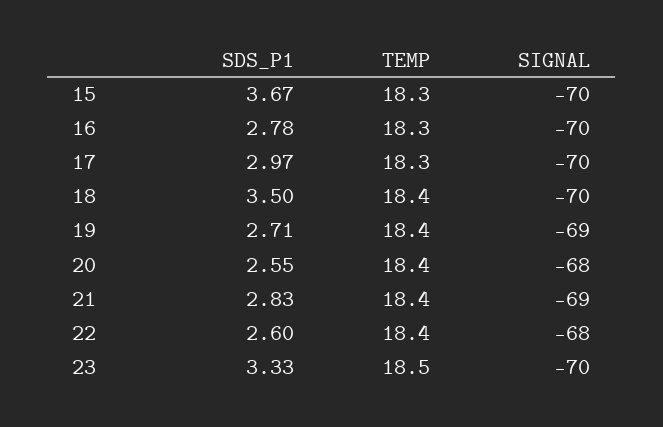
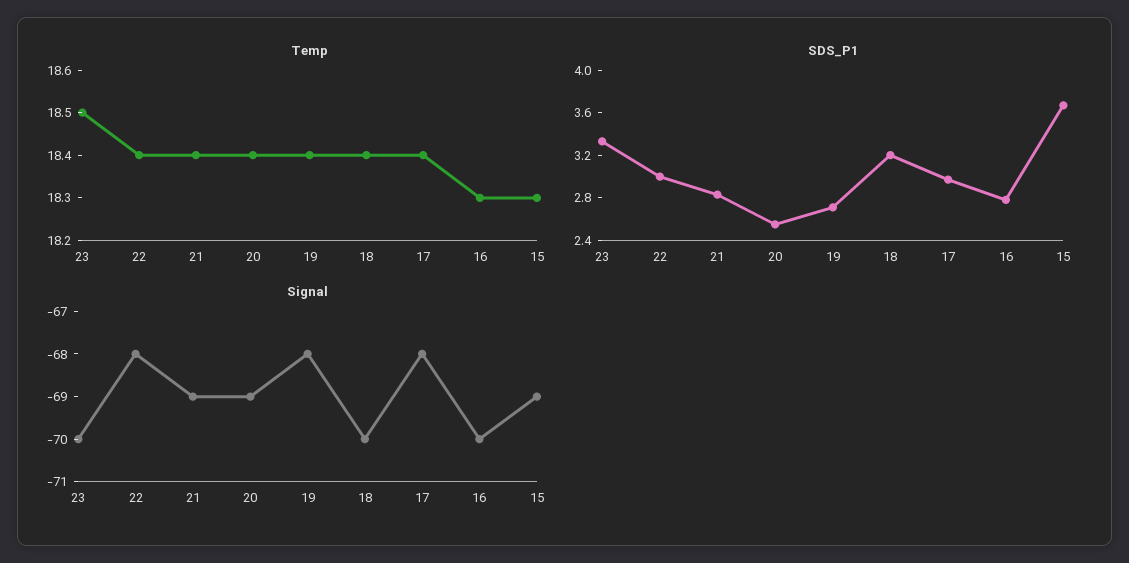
  {
    "SDS_P1": {
      "15": 3.67,
      "16": 2.78,
      "17": 2.97,
-     "18": 3.5,
+     "18": 3.2,
      "19": 2.71,
      "20": 2.55,
      "21": 2.83,
-     "22": 2.6,
+     "22": 3,
      "23": 3.33
    },
    "TEMP": {
      "15": 18.3,
      "16": 18.3,
-     "17": 18.3,
+     "17": 18.4,
      "18": 18.4,
      "19": 18.4,
      "20": 18.4,
      "21": 18.4,
      "22": 18.4,
      "23": 18.5
    },
    "SIGNAL": {
-     "15": -70,
+     "15": -69,
      "16": -70,
-     "17": -70,
+     "17": -68,
      "18": -70,
-     "19": -69,
+     "19": -68,
-     "20": -68,
+     "20": -69,
      "21": -69,
      "22": -68,
      "23": -70
    }
  }

